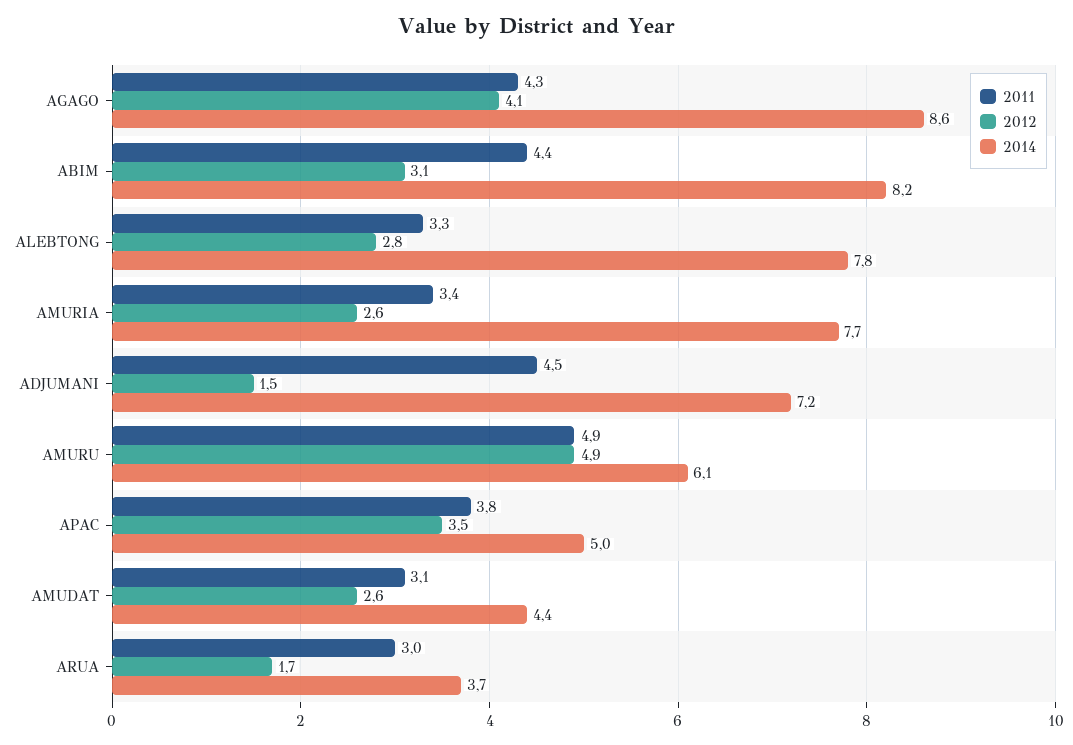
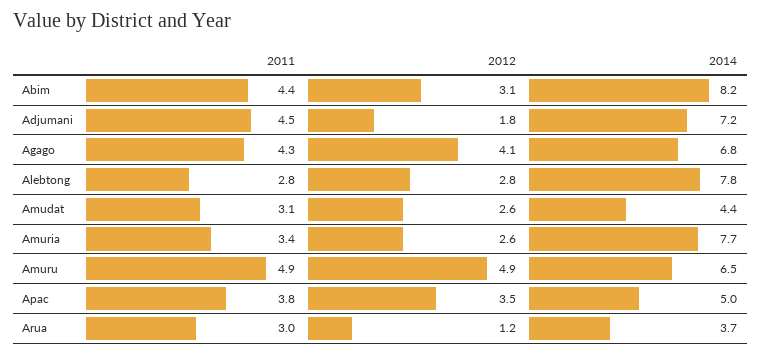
  {
    "2011": {
      "AGAGO": 4.3,
      "ABIM": 4.4,
-     "ALEBTONG": 3.3,
+     "ALEBTONG": 2.8,
      "AMURIA": 3.4,
      "ADJUMANI": 4.5,
      "AMURU": 4.9,
      "APAC": 3.8,
      "AMUDAT": 3.1,
      "ARUA": 3
    },
    "2012": {
      "AGAGO": 4.1,
      "ABIM": 3.1,
      "ALEBTONG": 2.8,
      "AMURIA": 2.6,
-     "ADJUMANI": 1.5,
+     "ADJUMANI": 1.8,
      "AMURU": 4.9,
      "APAC": 3.5,
      "AMUDAT": 2.6,
-     "ARUA": 1.7
+     "ARUA": 1.2
    },
    "2014": {
-     "AGAGO": 8.6,
+     "AGAGO": 6.8,
      "ABIM": 8.2,
      "ALEBTONG": 7.8,
      "AMURIA": 7.7,
      "ADJUMANI": 7.2,
-     "AMURU": 6.1,
+     "AMURU": 6.5,
      "APAC": 5,
      "AMUDAT": 4.4,
      "ARUA": 3.7
    }
  }

